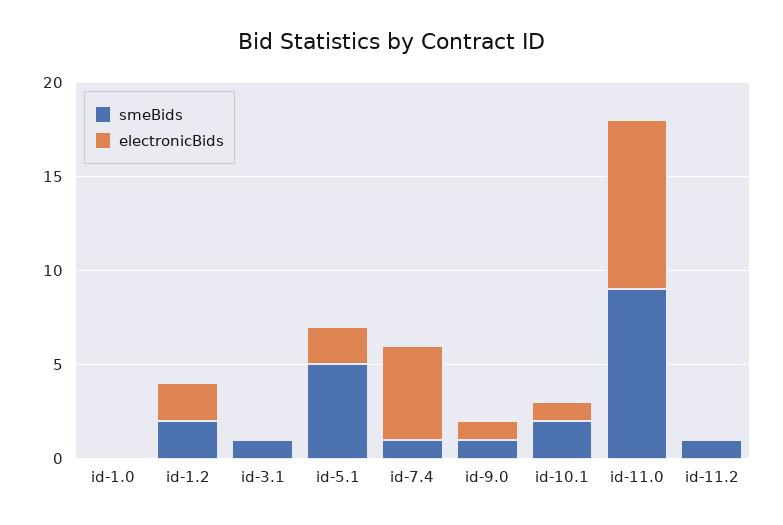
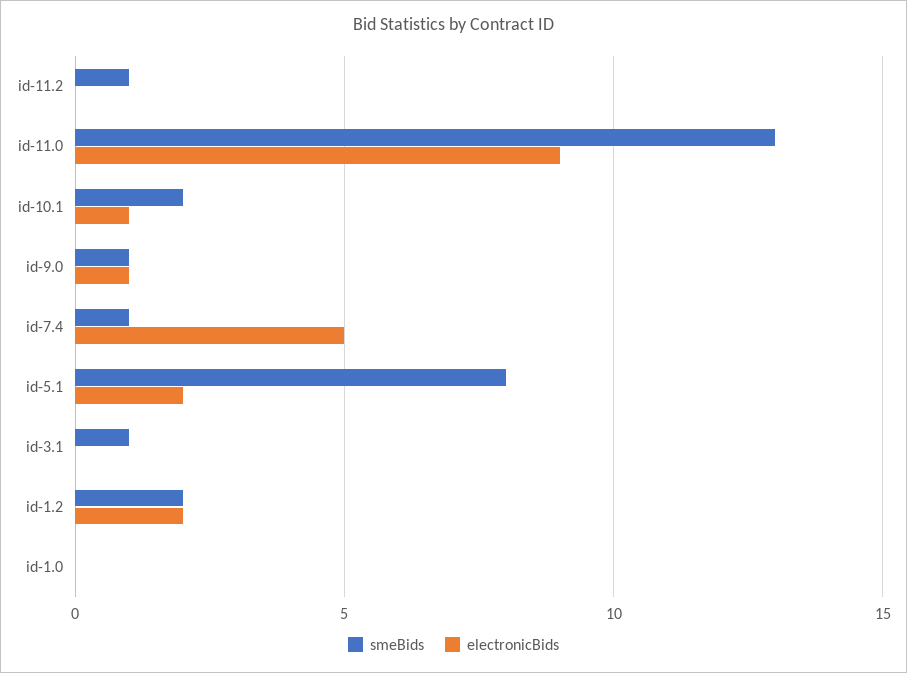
  {
    "smeBids": {
      "id-1.0": 0,
      "id-1.2": 2,
      "id-3.1": 1,
-     "id-5.1": 5,
+     "id-5.1": 8,
      "id-7.4": 1,
      "id-9.0": 1,
      "id-10.1": 2,
-     "id-11.0": 9,
+     "id-11.0": 13,
      "id-11.2": 1
    },
    "electronicBids": {
      "id-1.0": 0,
      "id-1.2": 2,
      "id-3.1": 0,
      "id-5.1": 2,
      "id-7.4": 5,
      "id-9.0": 1,
      "id-10.1": 1,
      "id-11.0": 9,
      "id-11.2": 0
    }
  }

